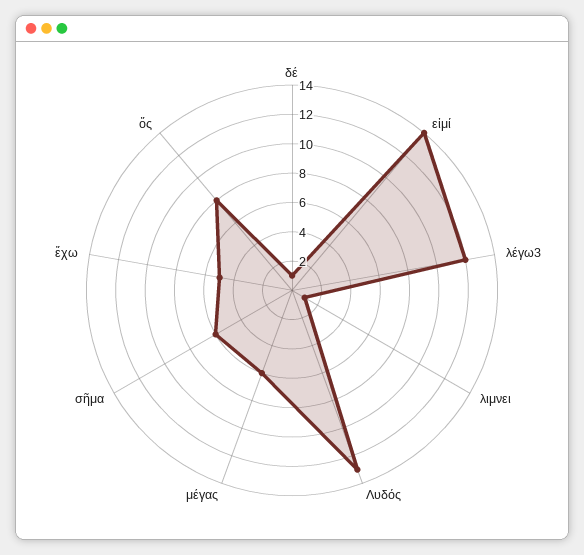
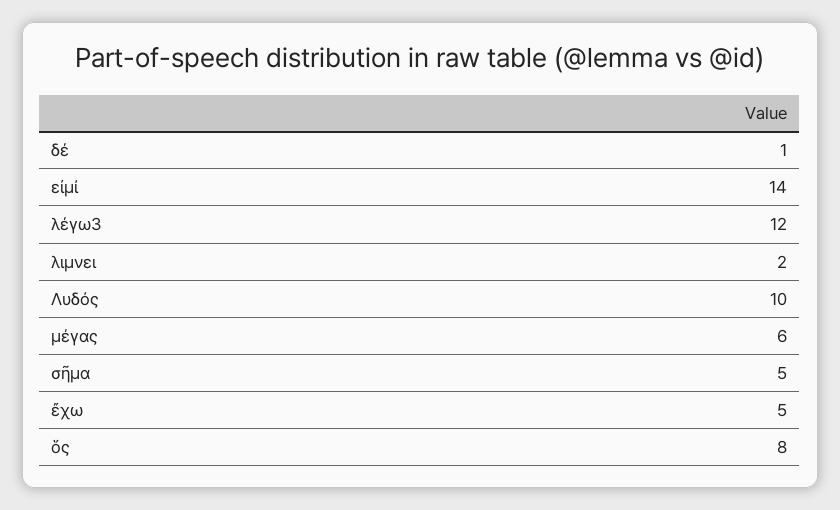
  {
    "δέ": 1,
    "εἰμί": 14,
    "λέγω3": 12,
-   "λιμνει": 1,
+   "λιμνει": 2,
-   "Λυδός": 13,
+   "Λυδός": 10,
    "μέγας": 6,
-   "σῆμα": 6,
+   "σῆμα": 5,
    "ἔχω": 5,
    "ὅς": 8
  }

